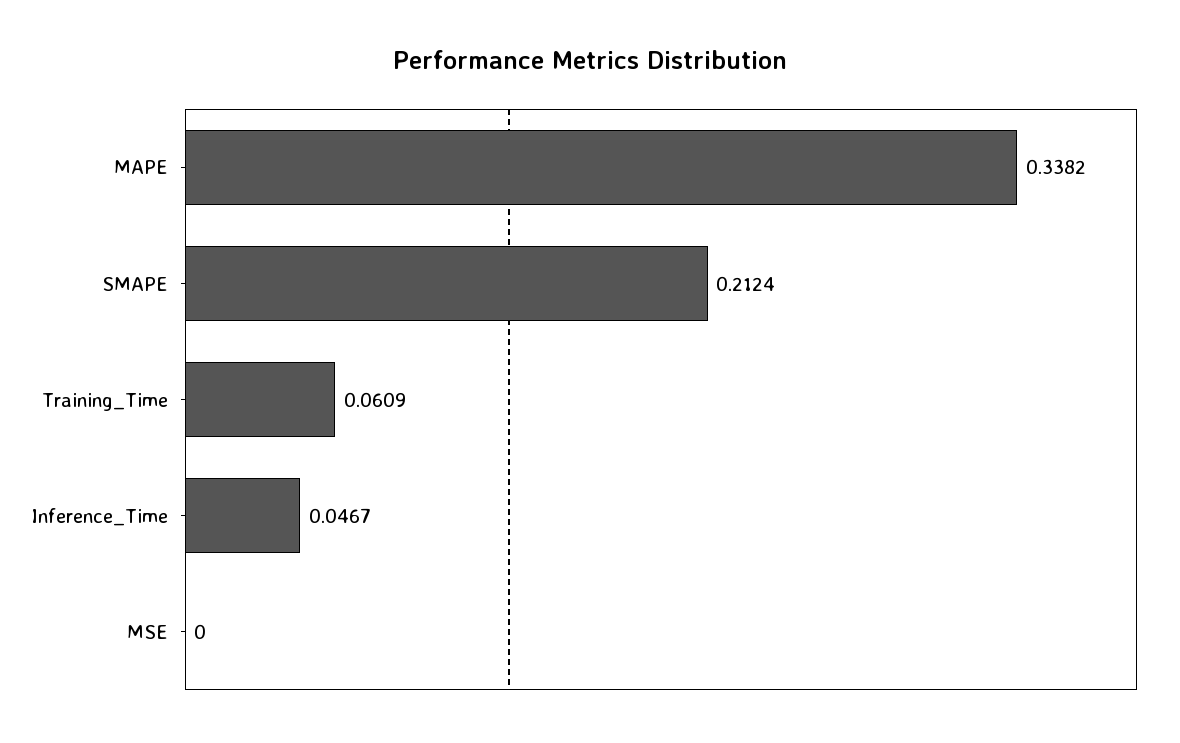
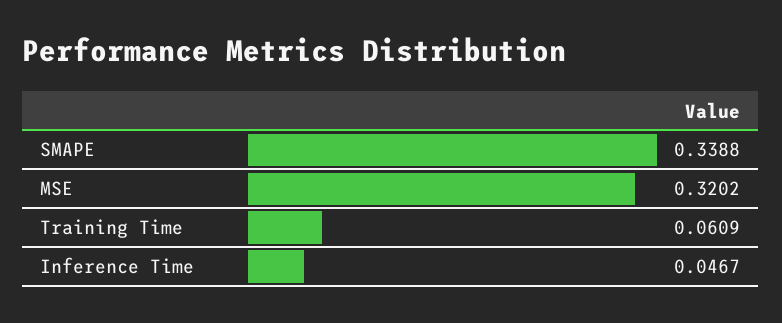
  {
-   "MAPE": 0.3382,
-   "SMAPE": 0.2124,
+   "SMAPE": 0.3388,
    "Training_Time": 0.0609,
    "Inference_Time": 0.0467,
-   "MSE": 0
+   "MSE": 0.3202
  }

